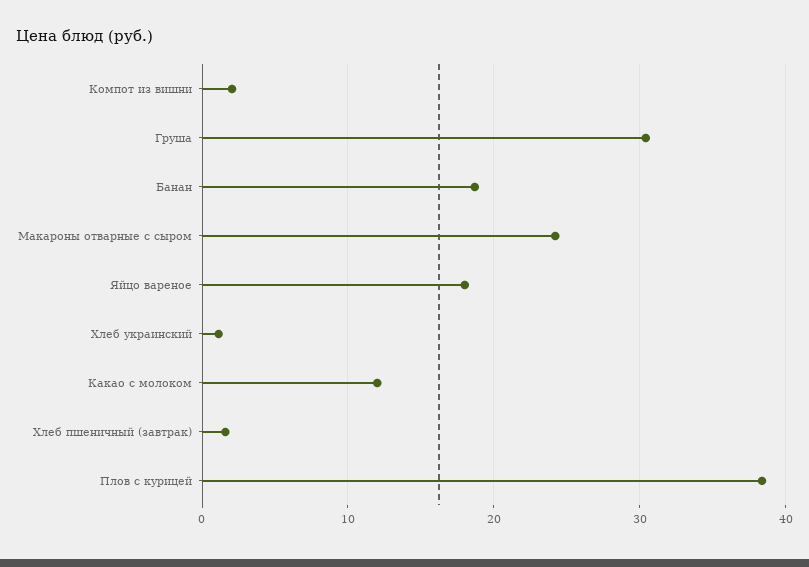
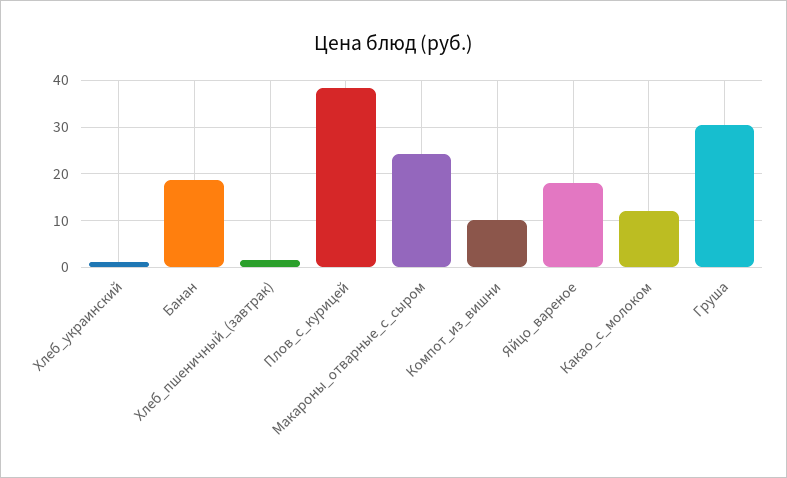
  {
-   "Компот из вишни": 2,
+   "Компот из вишни": 10,
    "Груша": 30,
    "Банан": 19,
    "Макароны отварные с сыром": 24,
    "Яйцо вареное": 18,
    "Хлеб украинский": 1,
    "Какао с молоком": 12,
    "Хлеб пшеничный (завтрак)": 2,
    "Плов с курицей": 38
  }

